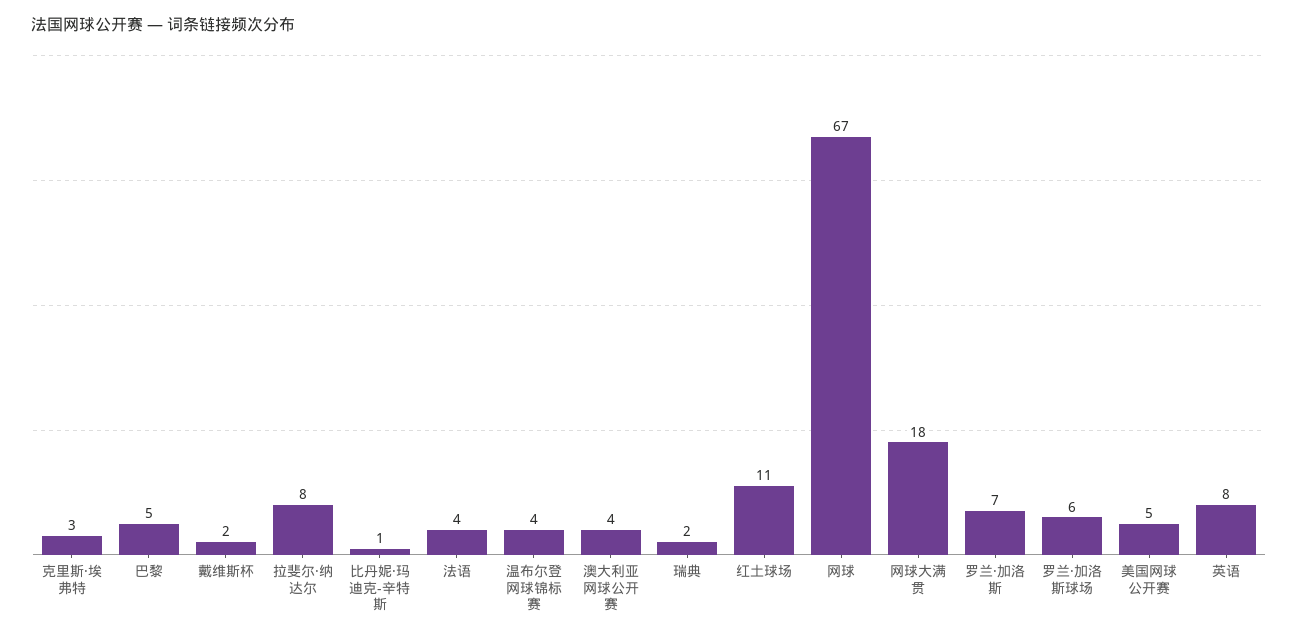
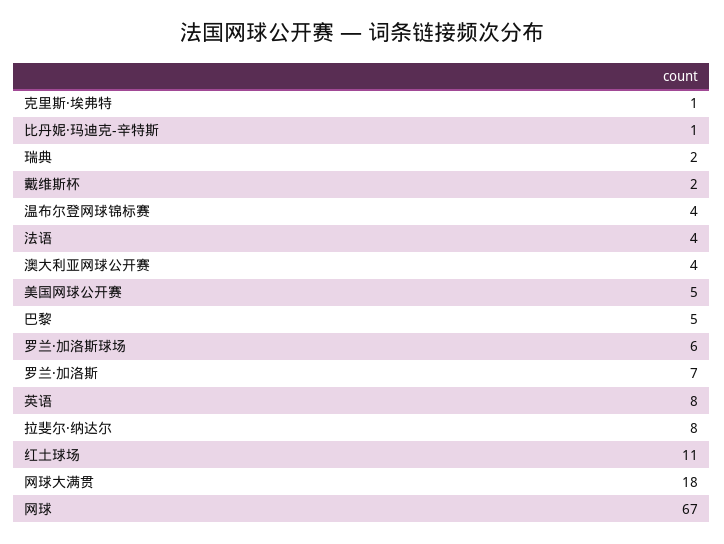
  {
-   "克里斯·埃弗特": 3,
+   "克里斯·埃弗特": 1,
    "巴黎": 5,
    "戴维斯杯": 2,
    "拉斐尔·纳达尔": 8,
    "比丹妮·玛迪克-辛特斯": 1,
    "法语": 4,
    "温布尔登网球锦标赛": 4,
    "澳大利亚网球公开赛": 4,
    "瑞典": 2,
    "红土球场": 11,
    "网球": 67,
    "网球大满贯": 18,
    "罗兰·加洛斯": 7,
    "罗兰·加洛斯球场": 6,
    "美国网球公开赛": 5,
    "英语": 8
  }

